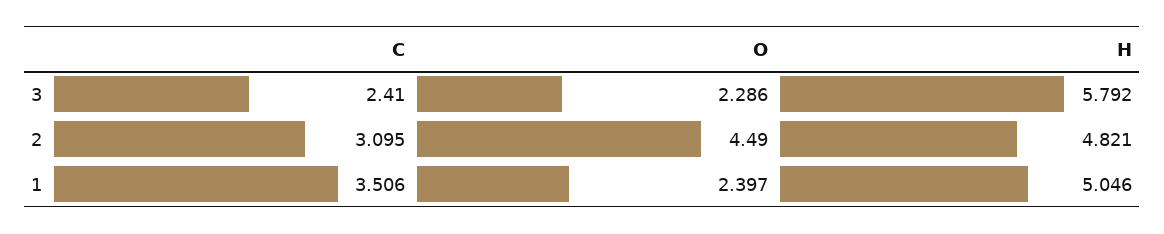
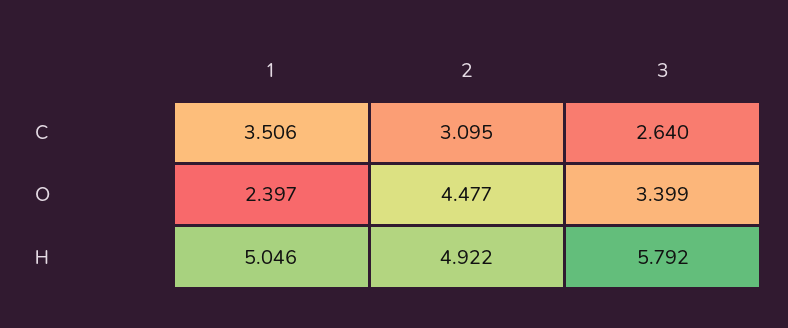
  {
    "C": {
-     "3": 2.41,
+     "3": 2.64,
      "2": 3.095,
      "1": 3.506
    },
    "O": {
-     "3": 2.286,
+     "3": 3.399,
-     "2": 4.49,
+     "2": 4.477,
      "1": 2.397
    },
    "H": {
      "3": 5.792,
-     "2": 4.821,
+     "2": 4.922,
      "1": 5.046
    }
  }

